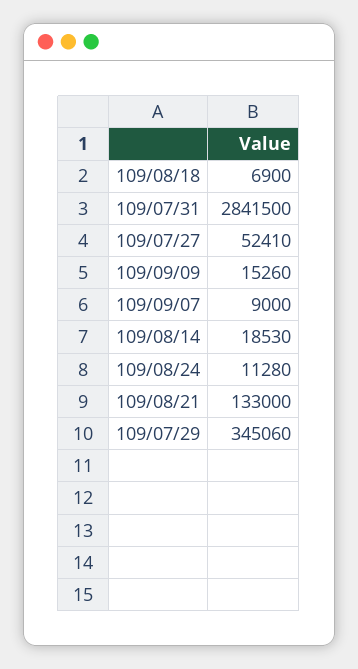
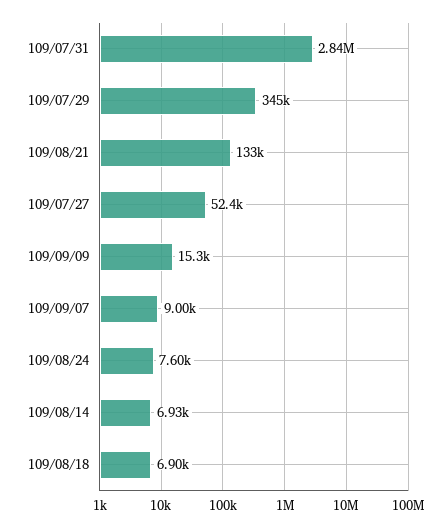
  {
    "109/08/18": 6900,
    "109/07/31": 2841500,
    "109/07/27": 52410,
    "109/09/09": 15260,
    "109/09/07": 9000,
-   "109/08/14": 18530,
+   "109/08/14": 6930,
-   "109/08/24": 11280,
+   "109/08/24": 7600,
    "109/08/21": 133000,
    "109/07/29": 345060
  }

